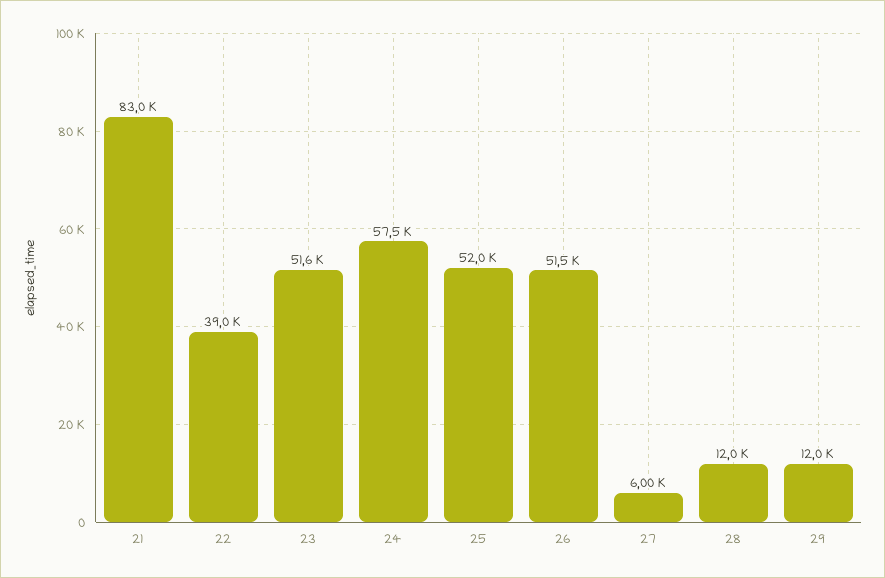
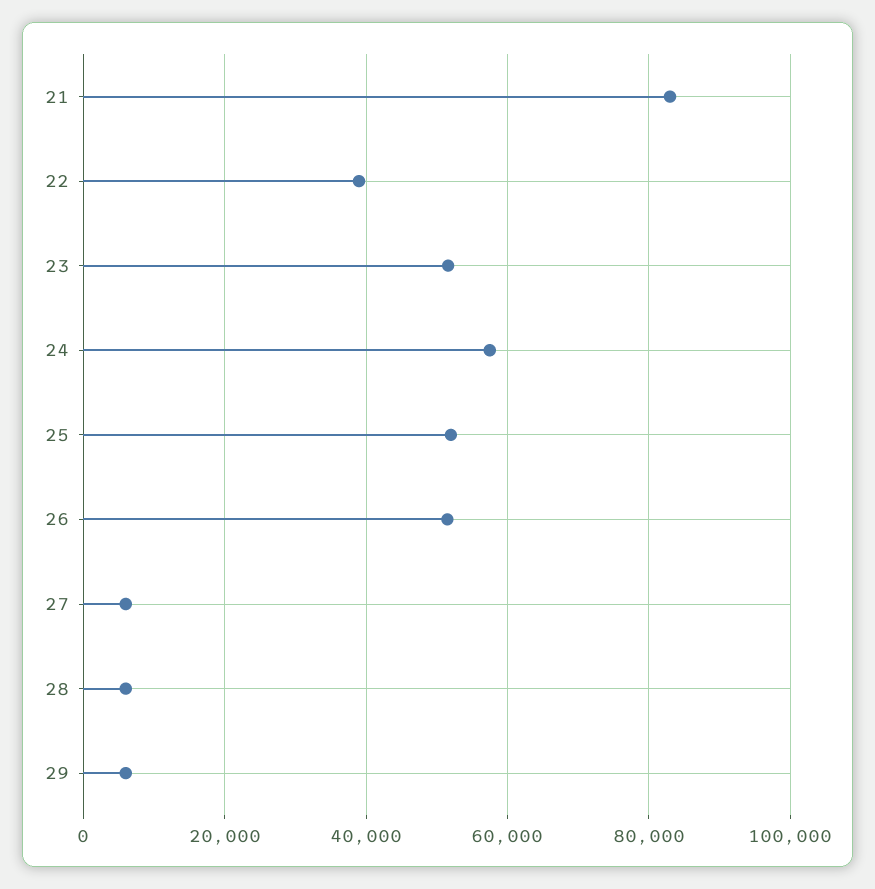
  {
    "21": 83000,
    "22": 39000,
    "23": 51600,
    "24": 57500,
    "25": 52000,
    "26": 51500,
    "27": 6000,
-   "28": 12000,
+   "28": 6000,
-   "29": 12000
+   "29": 6000
  }

